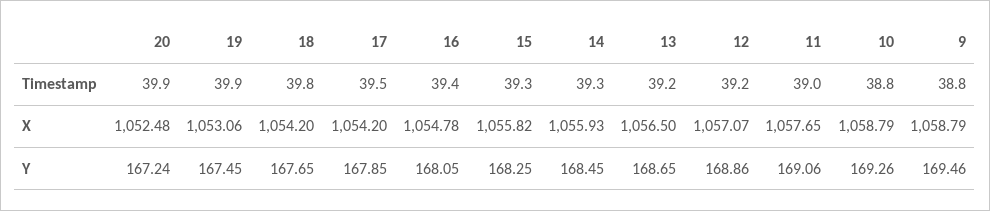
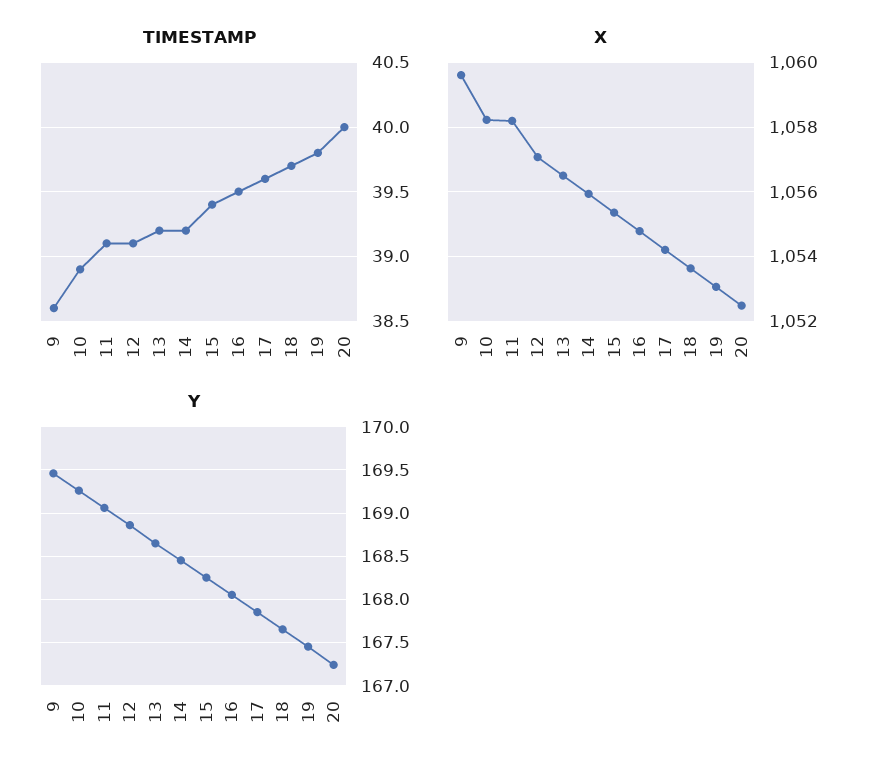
  {
    "Timestamp": {
-     "20": 39.9,
+     "20": 40,
-     "19": 39.9,
+     "19": 39.8,
-     "18": 39.8,
+     "18": 39.7,
-     "17": 39.5,
+     "17": 39.6,
-     "16": 39.4,
+     "16": 39.5,
-     "15": 39.3,
+     "15": 39.4,
-     "14": 39.3,
+     "14": 39.2,
      "13": 39.2,
-     "12": 39.2,
+     "12": 39.1,
-     "11": 39,
+     "11": 39.1,
-     "10": 38.8,
+     "10": 38.9,
-     "9": 38.8
+     "9": 38.6
    },
    "X": {
      "20": 1052.48,
      "19": 1053.06,
-     "18": 1054.2,
+     "18": 1053.6,
      "17": 1054.2,
      "16": 1054.78,
-     "15": 1055.82,
+     "15": 1055.4,
      "14": 1055.93,
      "13": 1056.5,
      "12": 1057.07,
-     "11": 1057.65,
+     "11": 1058.2,
-     "10": 1058.79,
+     "10": 1058.2,
-     "9": 1058.79
+     "9": 1059.6
    },
    "Y": {
      "20": 167.24,
      "19": 167.45,
      "18": 167.65,
      "17": 167.85,
      "16": 168.05,
      "15": 168.25,
      "14": 168.45,
      "13": 168.65,
      "12": 168.86,
      "11": 169.06,
      "10": 169.26,
      "9": 169.46
    }
  }

